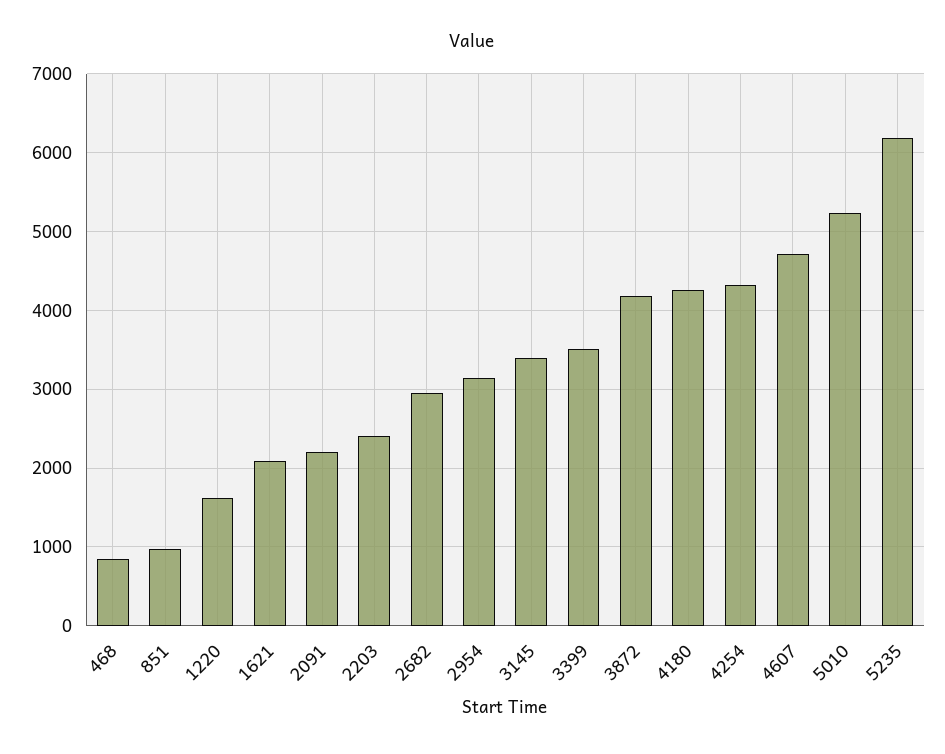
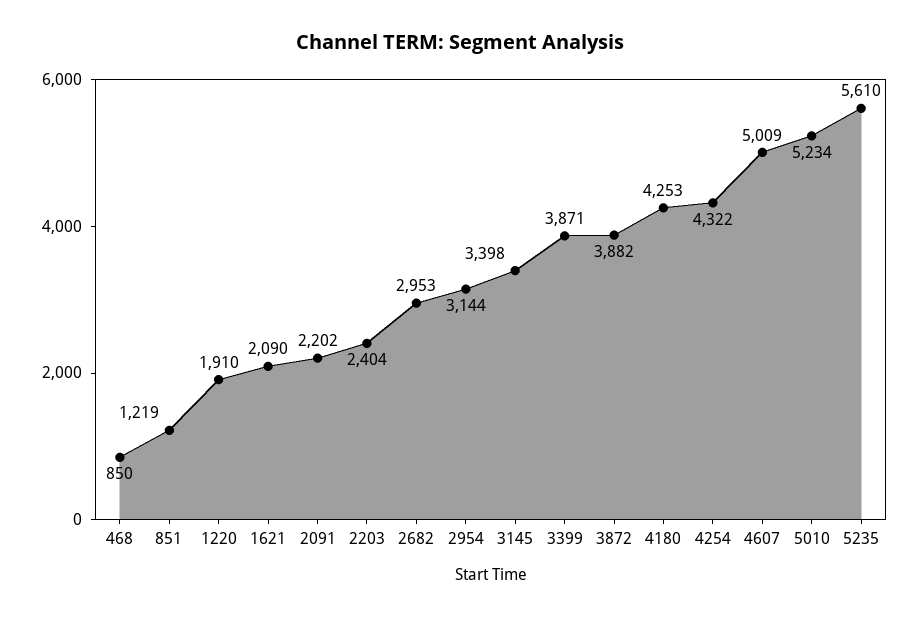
  {
    "468": 850,
-   "851": 1000,
+   "851": 1219,
-   "1220": 1600,
+   "1220": 1910,
    "1621": 2090,
    "2091": 2202,
    "2203": 2404,
    "2682": 2953,
    "2954": 3144,
    "3145": 3398,
-   "3399": 3500,
+   "3399": 3871,
-   "3872": 4200,
+   "3872": 3882,
    "4180": 4253,
    "4254": 4322,
-   "4607": 4700,
+   "4607": 5009,
    "5010": 5234,
-   "5235": 6200
+   "5235": 5610
  }

